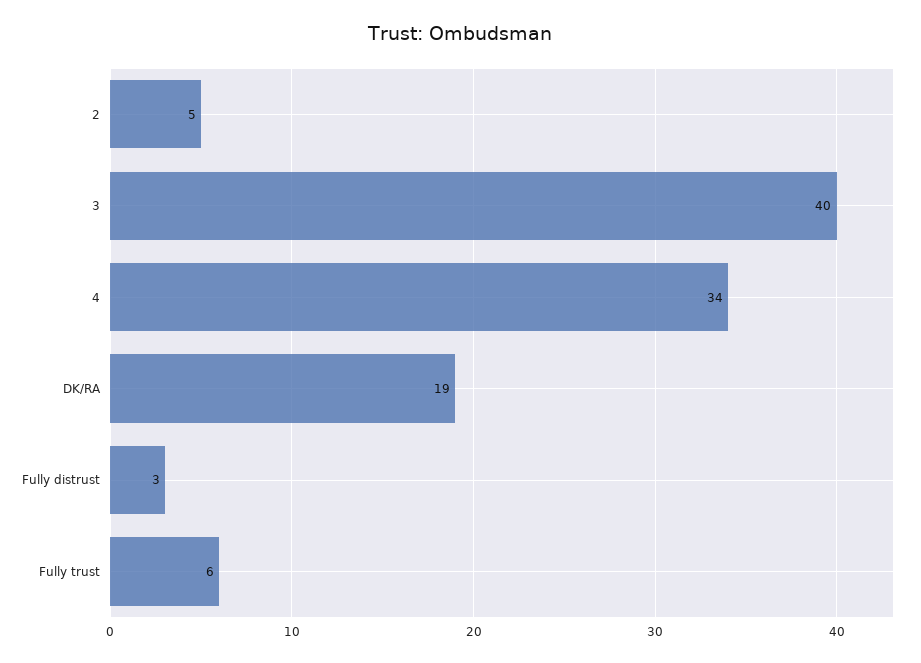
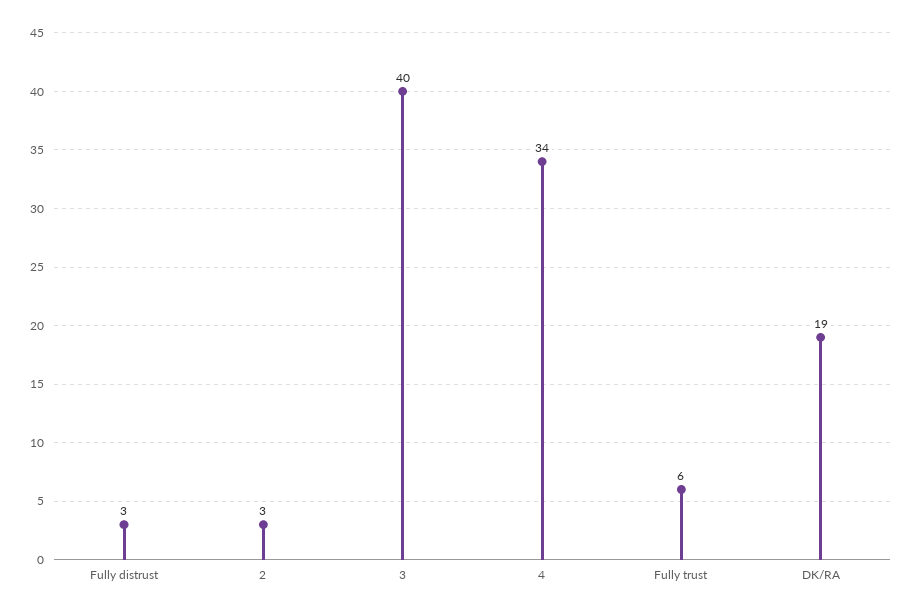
  {
-   "2": 5,
+   "2": 3,
    "3": 40,
    "4": 34,
    "DK/RA": 19,
    "Fully distrust": 3,
    "Fully trust": 6
  }

